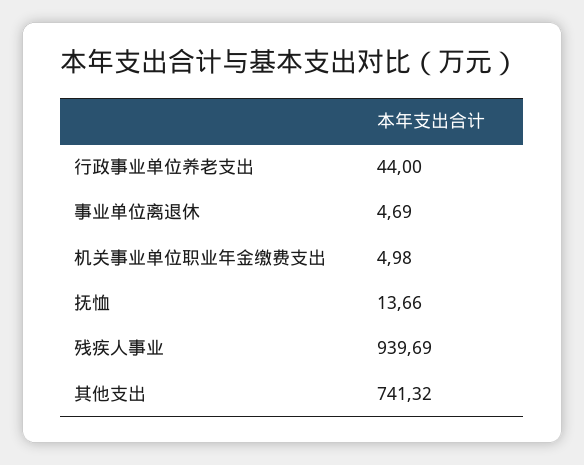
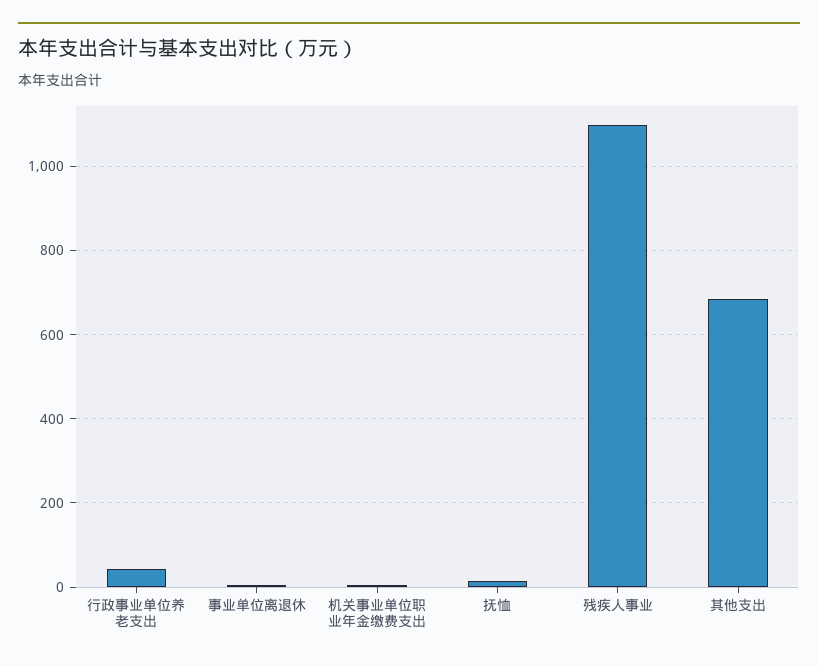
  {
    "行政事业单位养老支出": 44,
    "事业单位离退休": 4.69,
    "机关事业单位职业年金缴费支出": 4.98,
    "抚恤": 13.66,
-   "残疾人事业": 939.69,
+   "残疾人事业": 1100,
-   "其他支出": 741.32
+   "其他支出": 680
  }

